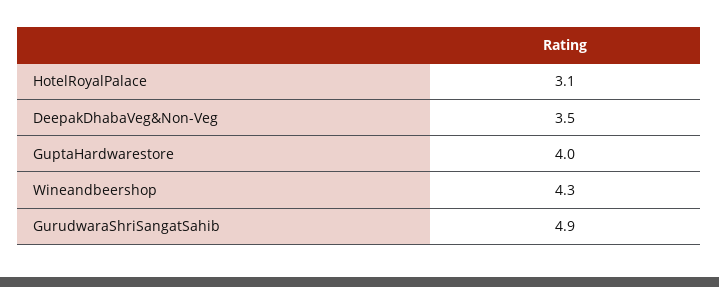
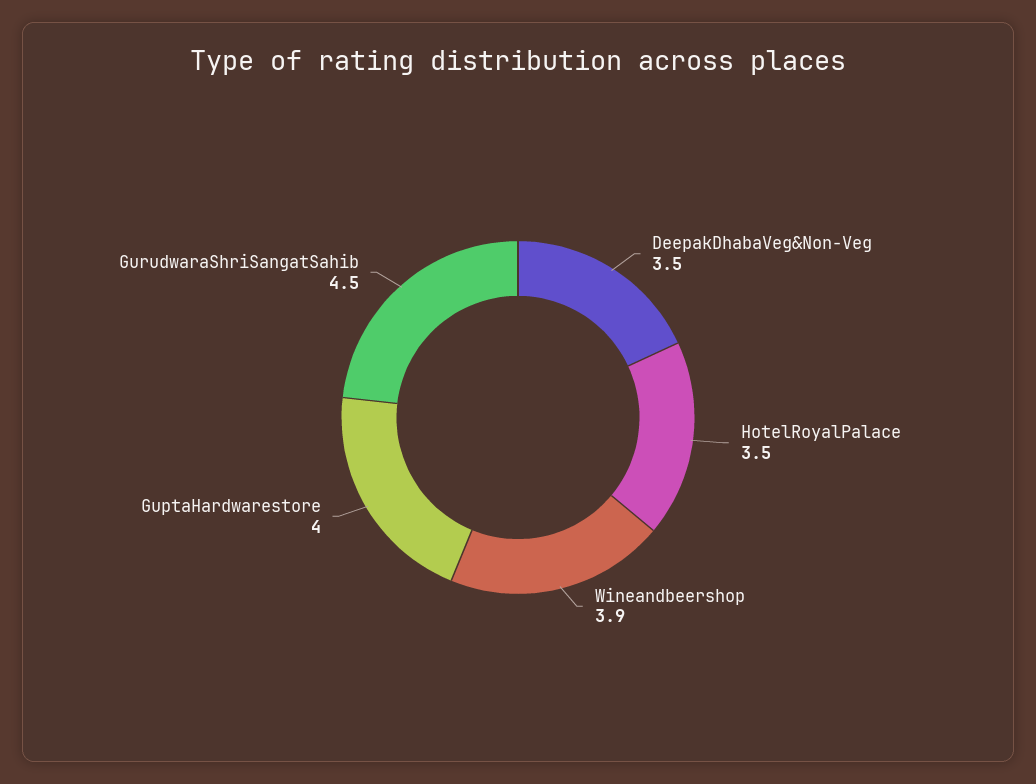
  {
-   "HotelRoyalPalace": 3.1,
+   "HotelRoyalPalace": 3.5,
    "DeepakDhabaVeg&Non-Veg": 3.5,
    "GuptaHardwarestore": 4,
-   "Wineandbeershop": 4.3,
+   "Wineandbeershop": 3.9,
-   "GurudwaraShriSangatSahib": 4.9
+   "GurudwaraShriSangatSahib": 4.5
  }

